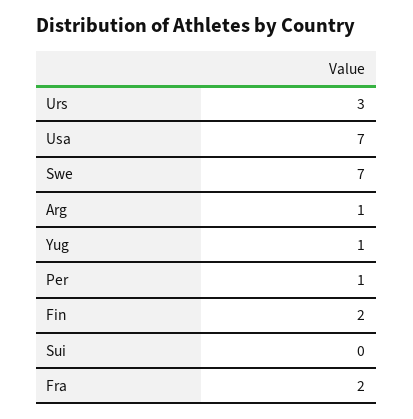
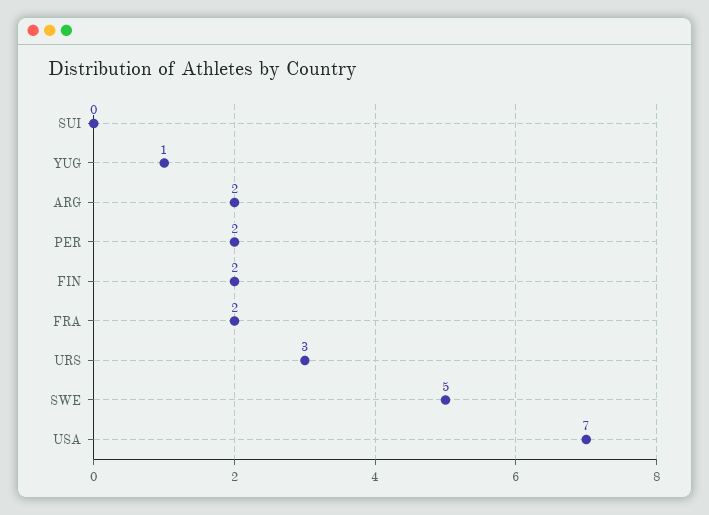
  {
    "Urs": 3,
    "Usa": 7,
-   "Swe": 7,
+   "Swe": 5,
-   "Arg": 1,
+   "Arg": 2,
    "Yug": 1,
-   "Per": 1,
+   "Per": 2,
    "Fin": 2,
    "Sui": 0,
    "Fra": 2
  }

